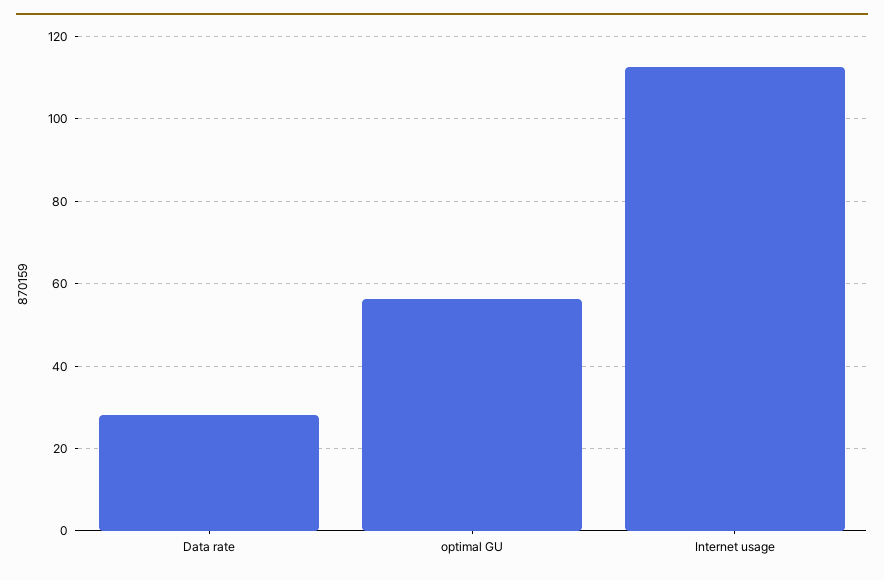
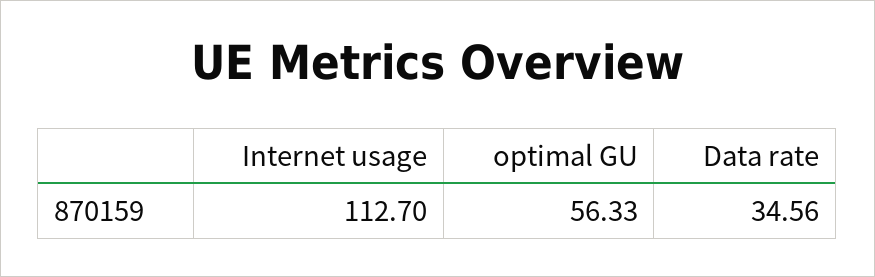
  {
-   "Data rate": 28,
+   "Data rate": 34.56,
    "optimal GU": 56.33,
    "Internet usage": 112.7
  }

